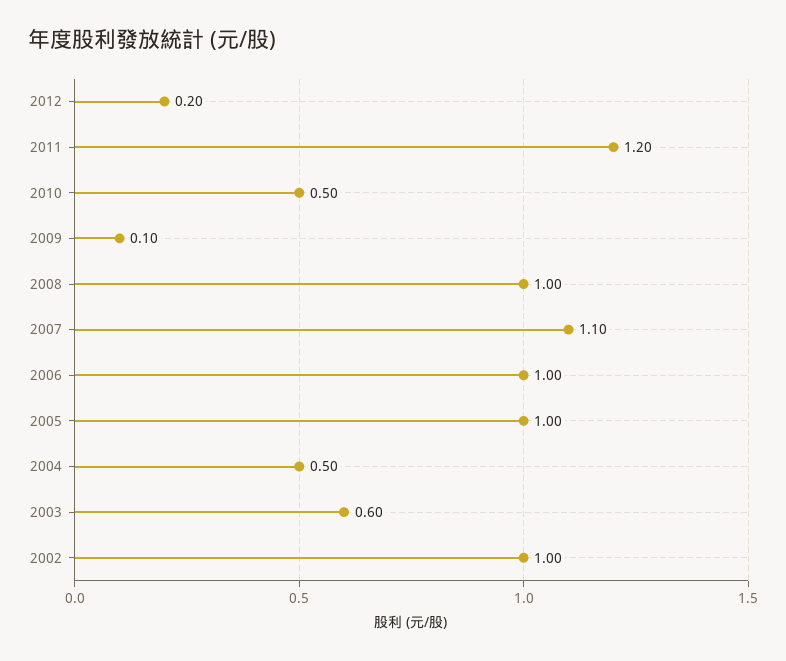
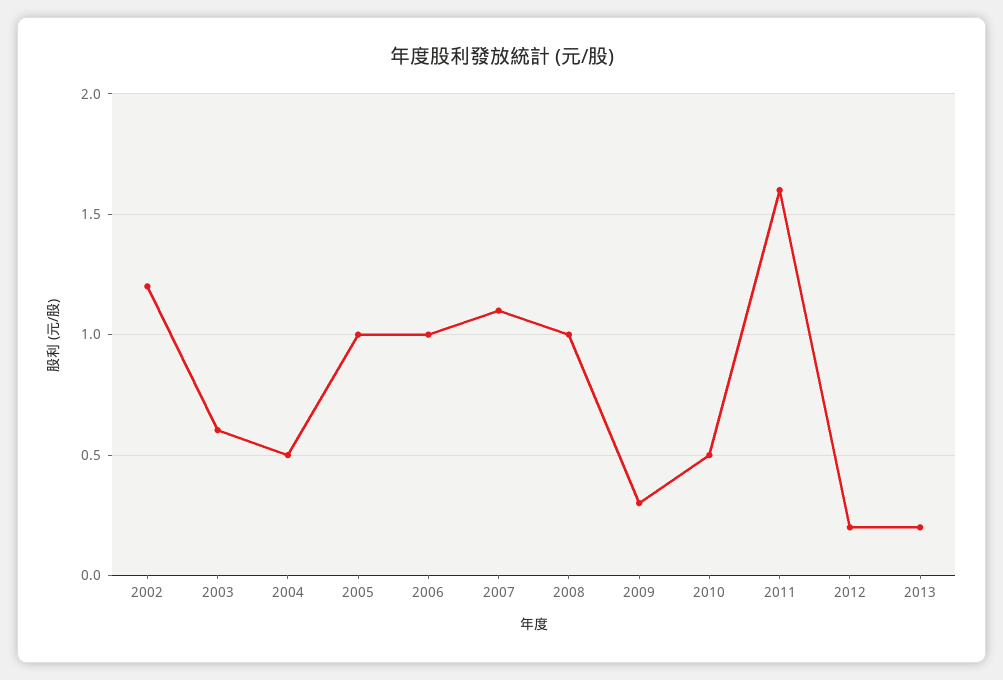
  {
    "2012": 0.2,
-   "2011": 1.2,
+   "2011": 1.6,
    "2010": 0.5,
-   "2009": 0.1,
+   "2009": 0.3,
    "2008": 1,
    "2007": 1.1,
    "2006": 1,
    "2005": 1,
    "2004": 0.5,
    "2003": 0.6,
-   "2002": 1
+   "2002": 1.2,
+   "2013": 0.2
  }

